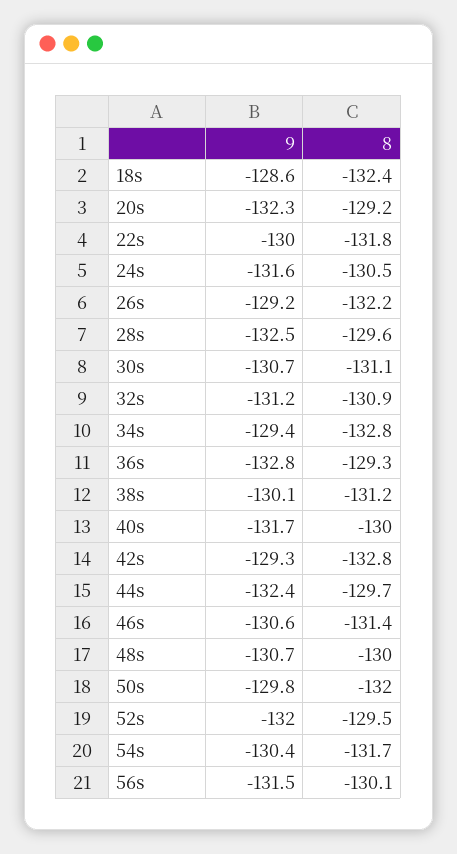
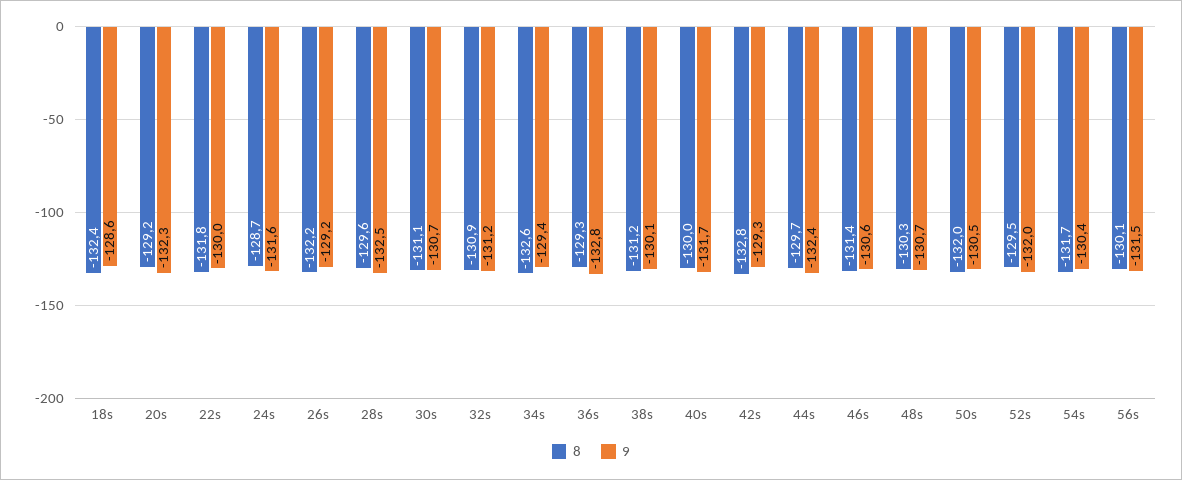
  {
    "9": {
      "18s": -128.6,
      "20s": -132.3,
      "22s": -130,
      "24s": -131.6,
      "26s": -129.2,
      "28s": -132.5,
      "30s": -130.7,
      "32s": -131.2,
      "34s": -129.4,
      "36s": -132.8,
      "38s": -130.1,
      "40s": -131.7,
      "42s": -129.3,
      "44s": -132.4,
      "46s": -130.6,
      "48s": -130.7,
-     "50s": -129.8,
+     "50s": -130.5,
      "52s": -132,
      "54s": -130.4,
      "56s": -131.5
    },
    "8": {
      "18s": -132.4,
      "20s": -129.2,
      "22s": -131.8,
-     "24s": -130.5,
+     "24s": -128.7,
      "26s": -132.2,
      "28s": -129.6,
      "30s": -131.1,
      "32s": -130.9,
-     "34s": -132.8,
+     "34s": -132.6,
      "36s": -129.3,
      "38s": -131.2,
      "40s": -130,
      "42s": -132.8,
      "44s": -129.7,
      "46s": -131.4,
-     "48s": -130,
+     "48s": -130.3,
      "50s": -132,
      "52s": -129.5,
      "54s": -131.7,
      "56s": -130.1
    }
  }

